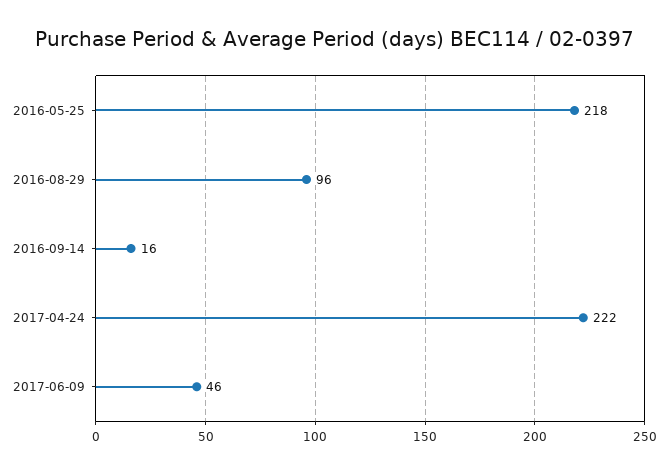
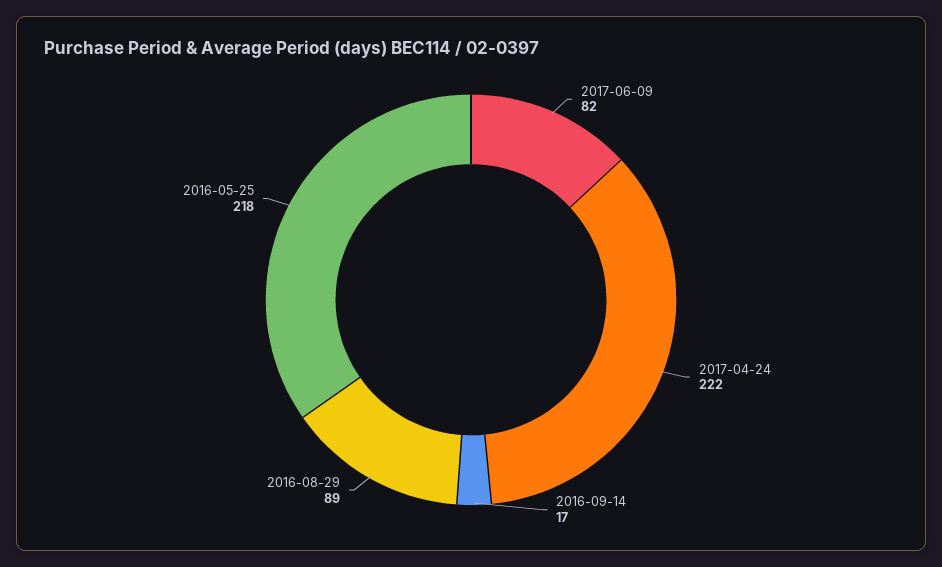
  {
    "2016-05-25": 218,
-   "2016-08-29": 96,
+   "2016-08-29": 89,
-   "2016-09-14": 16,
+   "2016-09-14": 17,
    "2017-04-24": 222,
-   "2017-06-09": 46
+   "2017-06-09": 82
  }

